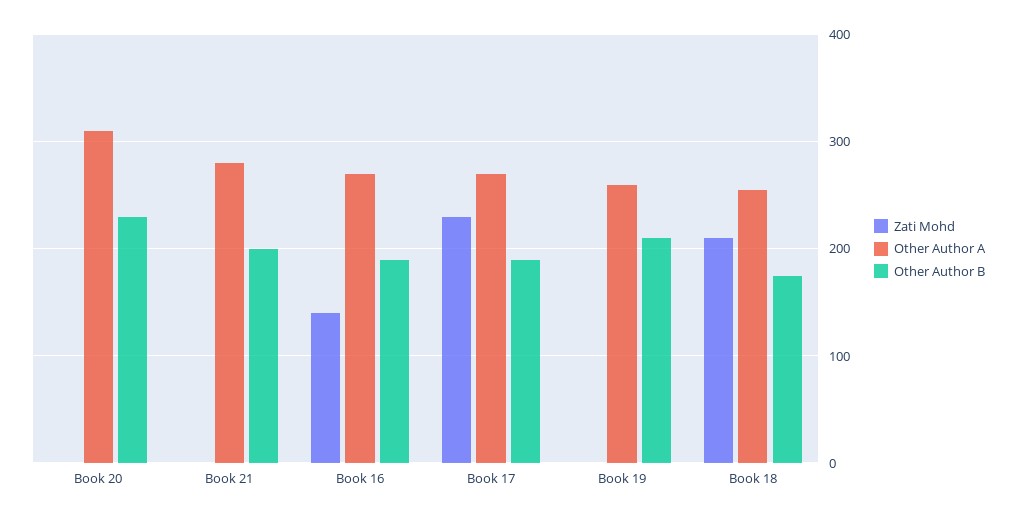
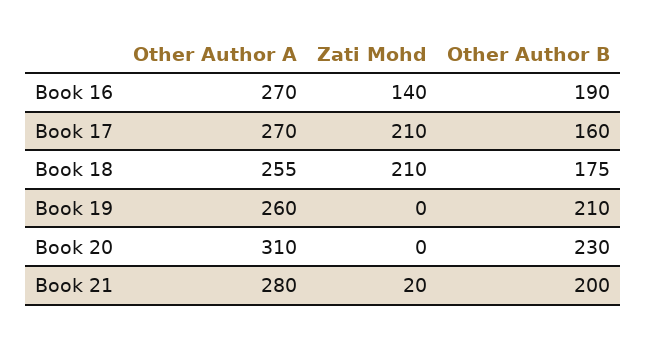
  {
    "Zati Mohd": {
      "Book 20": 0,
-     "Book 21": 0,
+     "Book 21": 20,
      "Book 16": 140,
-     "Book 17": 230,
+     "Book 17": 210,
      "Book 19": 0,
      "Book 18": 210
    },
    "Other Author A": {
      "Book 20": 310,
      "Book 21": 280,
      "Book 16": 270,
      "Book 17": 270,
      "Book 19": 260,
      "Book 18": 255
    },
    "Other Author B": {
      "Book 20": 230,
      "Book 21": 200,
      "Book 16": 190,
-     "Book 17": 190,
+     "Book 17": 160,
      "Book 19": 210,
      "Book 18": 175
    }
  }

